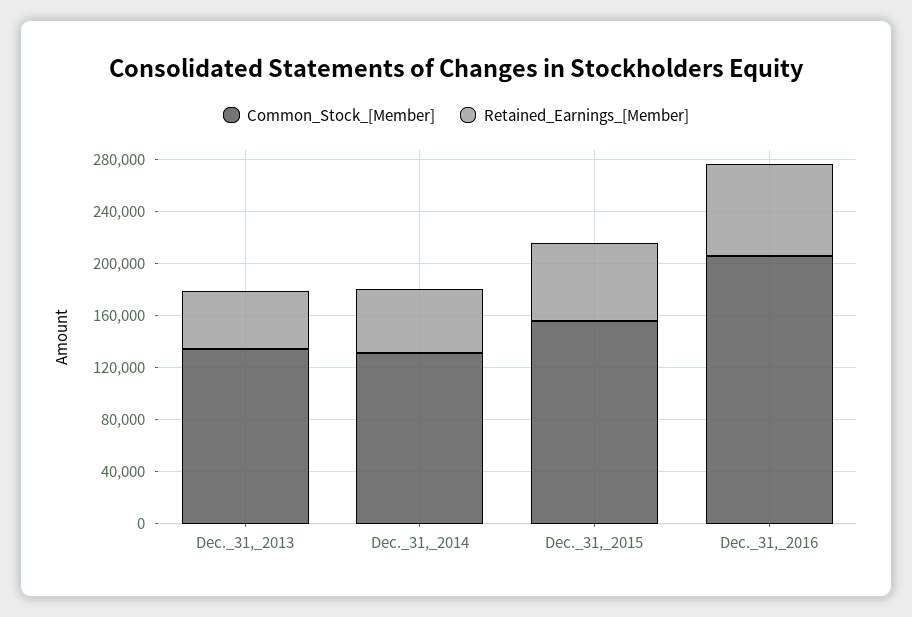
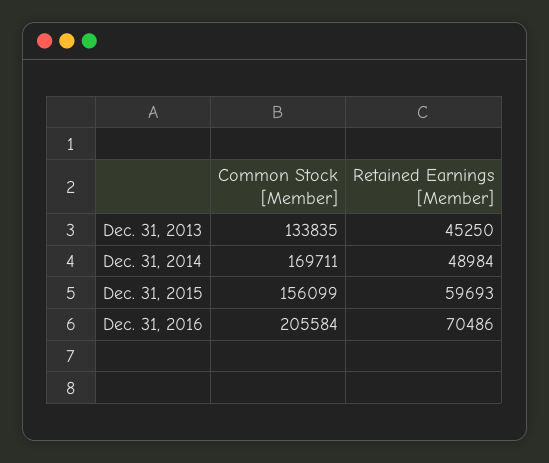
  {
    "Common_Stock_[Member]": {
      "Dec._31,_2013": 133835,
-     "Dec._31,_2014": 130000,
+     "Dec._31,_2014": 169711,
      "Dec._31,_2015": 156099,
      "Dec._31,_2016": 205584
    },
    "Retained_Earnings_[Member]": {
      "Dec._31,_2013": 45250,
      "Dec._31,_2014": 48984,
      "Dec._31,_2015": 59693,
      "Dec._31,_2016": 70486
    }
  }

